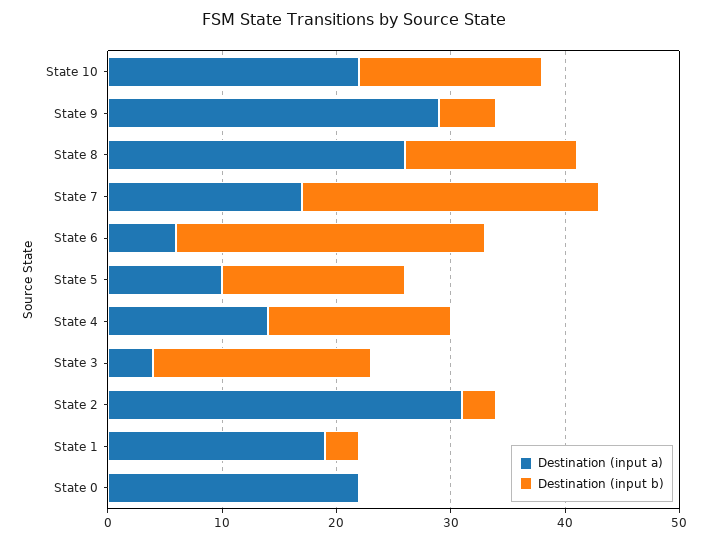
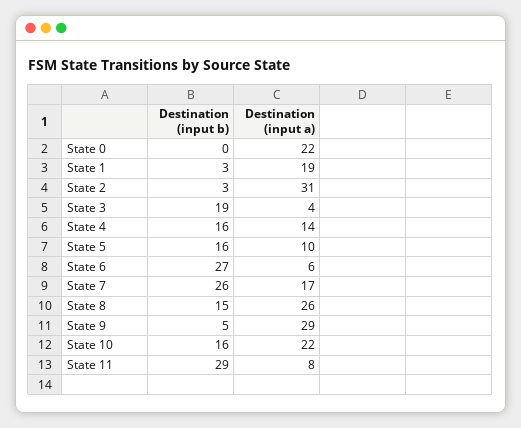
  {
    "Destination (input a)": {
      "State 10": 22,
      "State 9": 29,
      "State 8": 26,
      "State 7": 17,
      "State 6": 6,
      "State 5": 10,
      "State 4": 14,
      "State 3": 4,
      "State 2": 31,
      "State 1": 19,
-     "State 0": 22
+     "State 0": 22,
+     "State 11": 8
    },
    "Destination (input b)": {
      "State 10": 16,
      "State 9": 5,
      "State 8": 15,
      "State 7": 26,
      "State 6": 27,
      "State 5": 16,
      "State 4": 16,
      "State 3": 19,
      "State 2": 3,
      "State 1": 3,
-     "State 0": 0
+     "State 0": 0,
+     "State 11": 29
    }
  }

